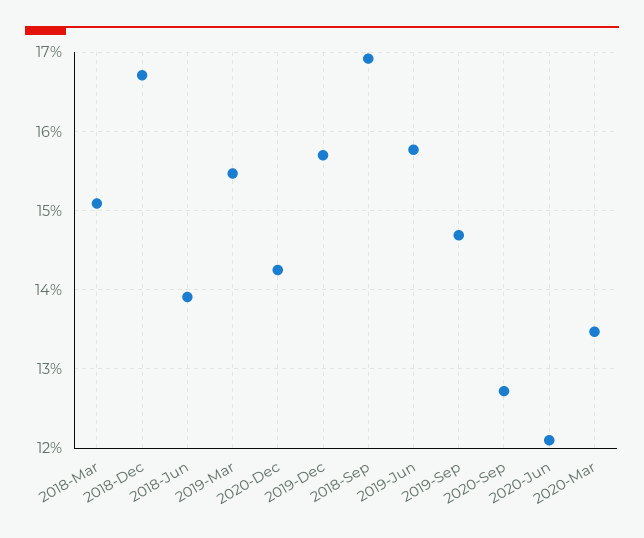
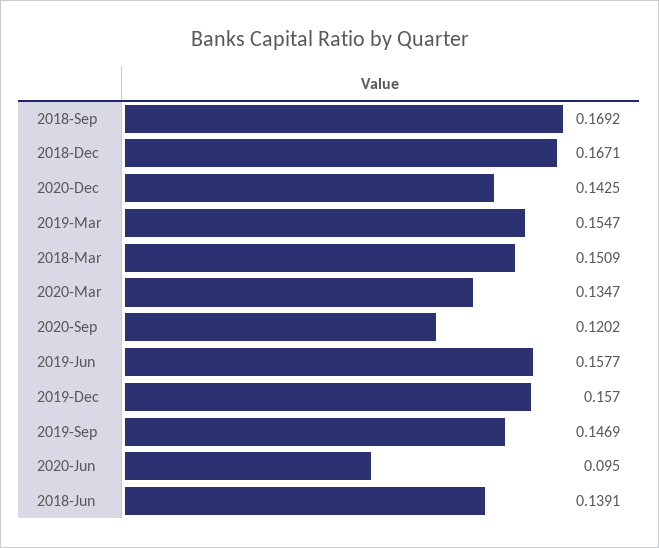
  {
    "2018-Mar": 0.1509,
    "2018-Dec": 0.1671,
    "2018-Jun": 0.1391,
    "2019-Mar": 0.1547,
    "2020-Dec": 0.1425,
    "2019-Dec": 0.157,
    "2018-Sep": 0.1692,
    "2019-Jun": 0.1577,
    "2019-Sep": 0.1469,
-   "2020-Sep": 0.127,
+   "2020-Sep": 0.1202,
-   "2020-Jun": 0.121,
+   "2020-Jun": 0.095,
    "2020-Mar": 0.1347
  }

